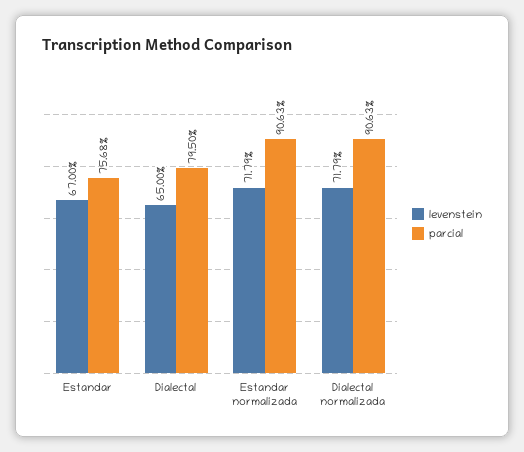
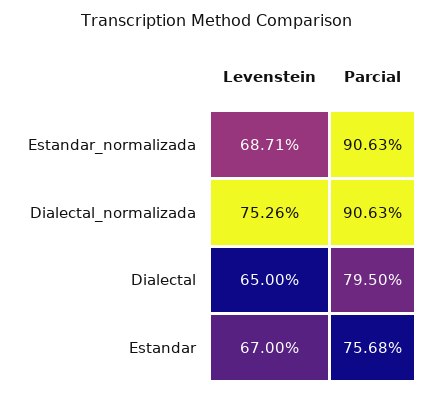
  {
    "levenstein": {
      "Estandar": 67,
      "Dialectal": 65,
-     "Estandar normalizada": 71.79,
+     "Estandar normalizada": 68.71,
-     "Dialectal normalizada": 71.79
+     "Dialectal normalizada": 75.26
    },
    "parcial": {
      "Estandar": 75.68,
      "Dialectal": 79.5,
      "Estandar normalizada": 90.63,
      "Dialectal normalizada": 90.63
    }
  }

